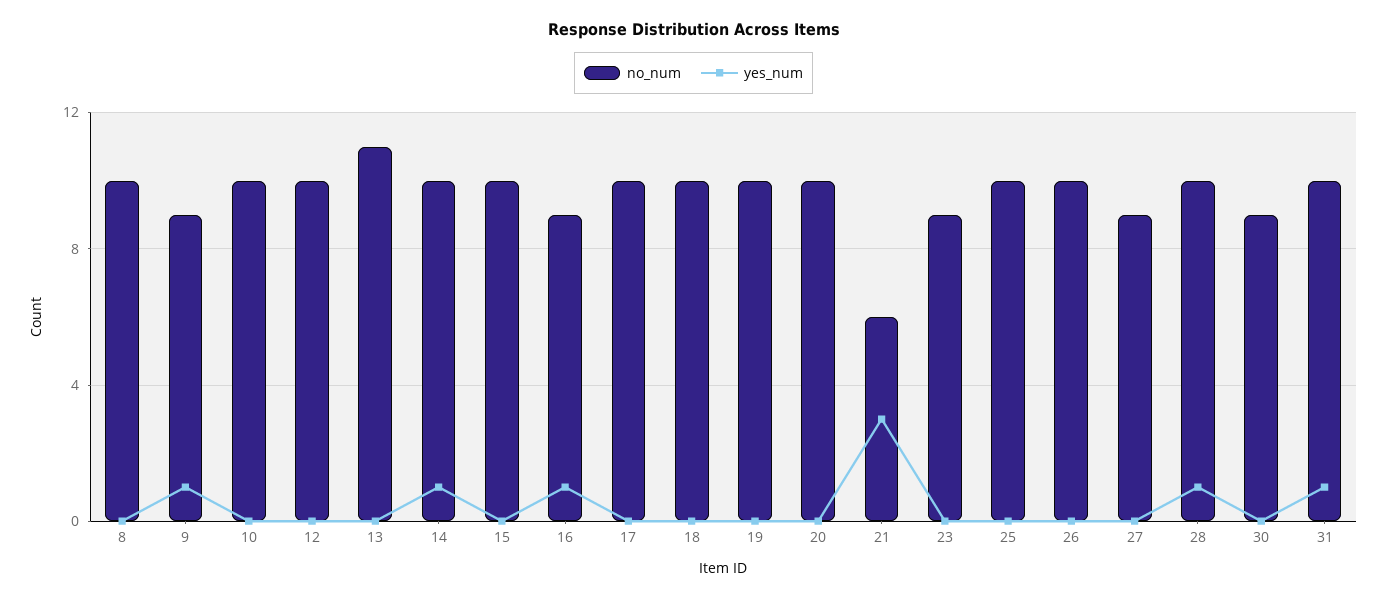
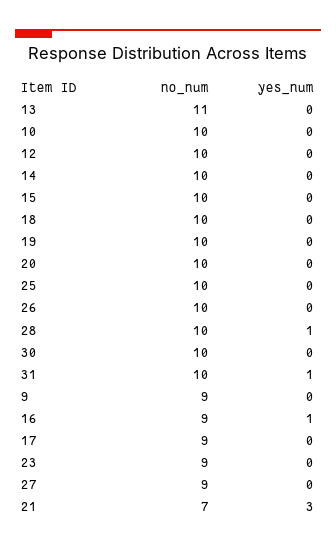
  {
    "no_num": {
-     "8": 10,
      "9": 9,
      "10": 10,
      "12": 10,
      "13": 11,
      "14": 10,
      "15": 10,
      "16": 9,
-     "17": 10,
+     "17": 9,
      "18": 10,
      "19": 10,
      "20": 10,
-     "21": 6,
+     "21": 7,
      "23": 9,
      "25": 10,
      "26": 10,
      "27": 9,
      "28": 10,
-     "30": 9,
+     "30": 10,
      "31": 10
    },
    "yes_num": {
-     "8": 0,
-     "9": 1,
+     "9": 0,
      "10": 0,
      "12": 0,
      "13": 0,
-     "14": 1,
+     "14": 0,
      "15": 0,
      "16": 1,
      "17": 0,
      "18": 0,
      "19": 0,
      "20": 0,
      "21": 3,
      "23": 0,
      "25": 0,
      "26": 0,
      "27": 0,
      "28": 1,
      "30": 0,
      "31": 1
    }
  }

